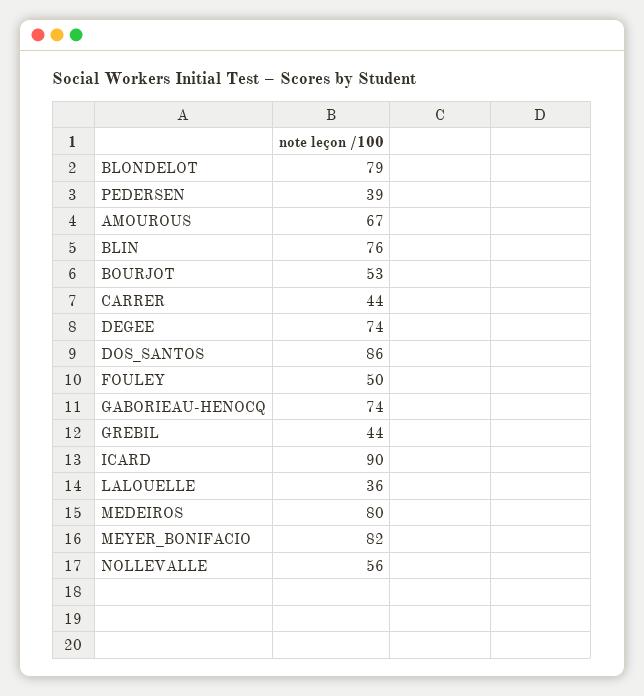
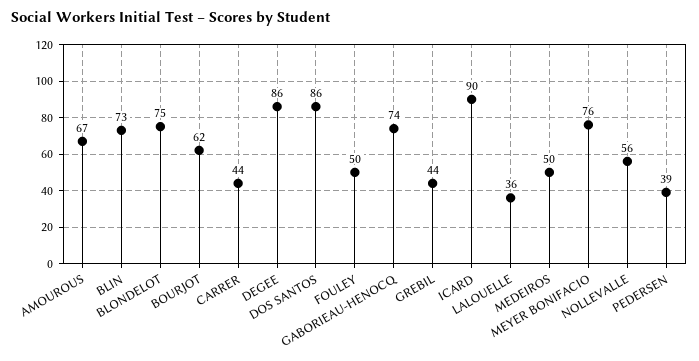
  {
-   "BLONDELOT": 79,
+   "BLONDELOT": 75,
    "PEDERSEN": 39,
    "AMOUROUS": 67,
-   "BLIN": 76,
+   "BLIN": 73,
-   "BOURJOT": 53,
+   "BOURJOT": 62,
    "CARRER": 44,
-   "DEGEE": 74,
+   "DEGEE": 86,
    "DOS_SANTOS": 86,
    "FOULEY": 50,
    "GABORIEAU-HENOCQ": 74,
    "GREBIL": 44,
    "ICARD": 90,
    "LALOUELLE": 36,
-   "MEDEIROS": 80,
+   "MEDEIROS": 50,
-   "MEYER_BONIFACIO": 82,
+   "MEYER_BONIFACIO": 76,
    "NOLLEVALLE": 56
  }

